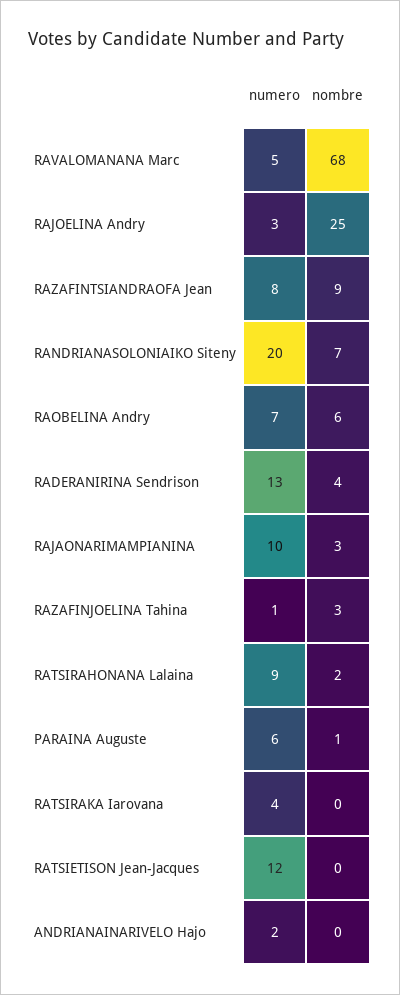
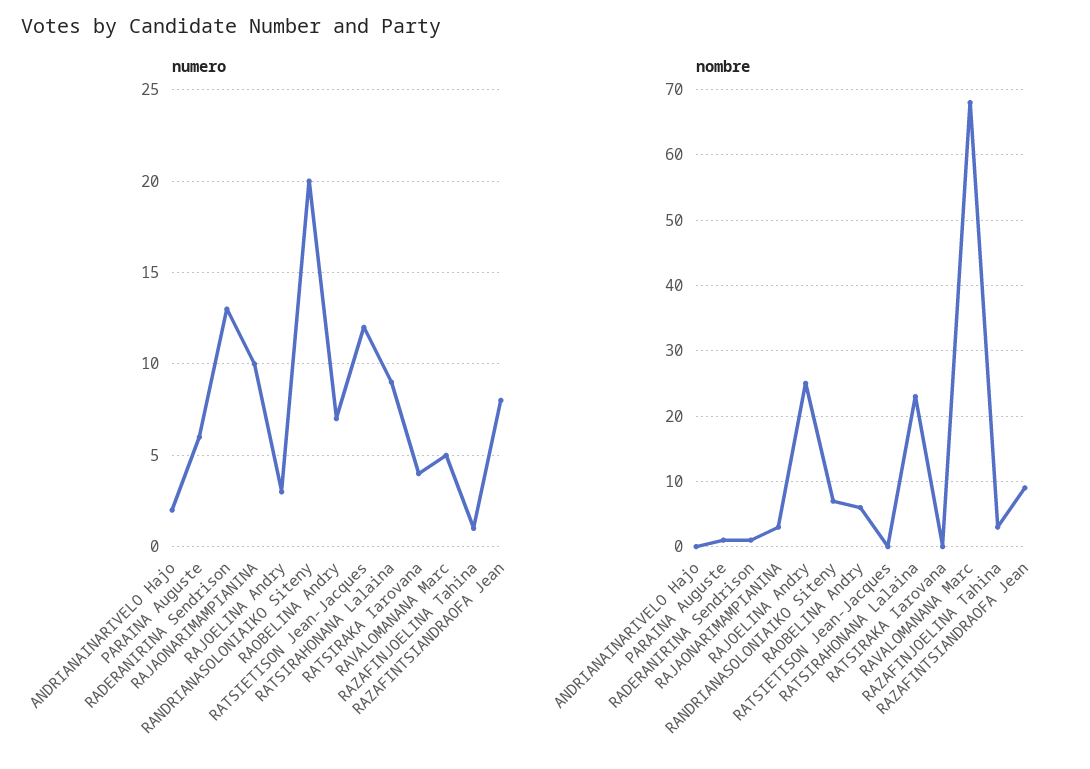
  {
    "numero": {
      "RAVALOMANANA Marc": 5,
      "RAJOELINA Andry": 3,
      "RAZAFINTSIANDRAOFA Jean": 8,
      "RANDRIANASOLONIAIKO Siteny": 20,
      "RAOBELINA Andry": 7,
      "RADERANIRINA Sendrison": 13,
      "RAJAONARIMAMPIANINA": 10,
      "RAZAFINJOELINA Tahina": 1,
      "RATSIRAHONANA Lalaina": 9,
      "PARAINA Auguste": 6,
      "RATSIRAKA Iarovana": 4,
      "RATSIETISON Jean-Jacques": 12,
      "ANDRIANAINARIVELO Hajo": 2
    },
    "nombre": {
      "RAVALOMANANA Marc": 68,
      "RAJOELINA Andry": 25,
      "RAZAFINTSIANDRAOFA Jean": 9,
      "RANDRIANASOLONIAIKO Siteny": 7,
      "RAOBELINA Andry": 6,
-     "RADERANIRINA Sendrison": 4,
+     "RADERANIRINA Sendrison": 1,
      "RAJAONARIMAMPIANINA": 3,
      "RAZAFINJOELINA Tahina": 3,
-     "RATSIRAHONANA Lalaina": 2,
+     "RATSIRAHONANA Lalaina": 23,
      "PARAINA Auguste": 1,
      "RATSIRAKA Iarovana": 0,
      "RATSIETISON Jean-Jacques": 0,
      "ANDRIANAINARIVELO Hajo": 0
    }
  }

